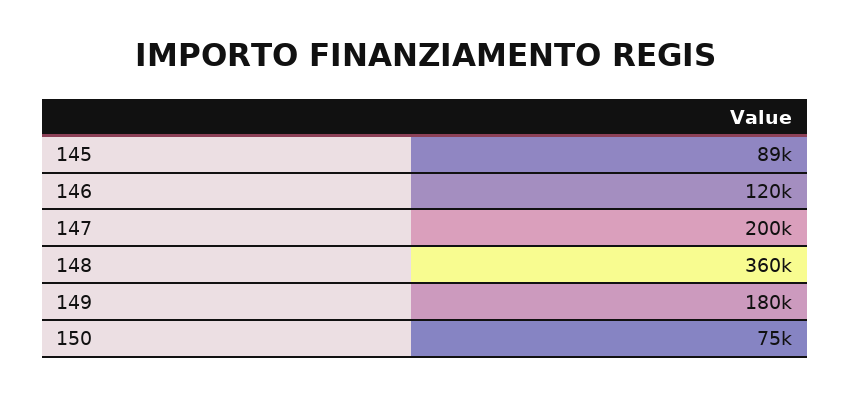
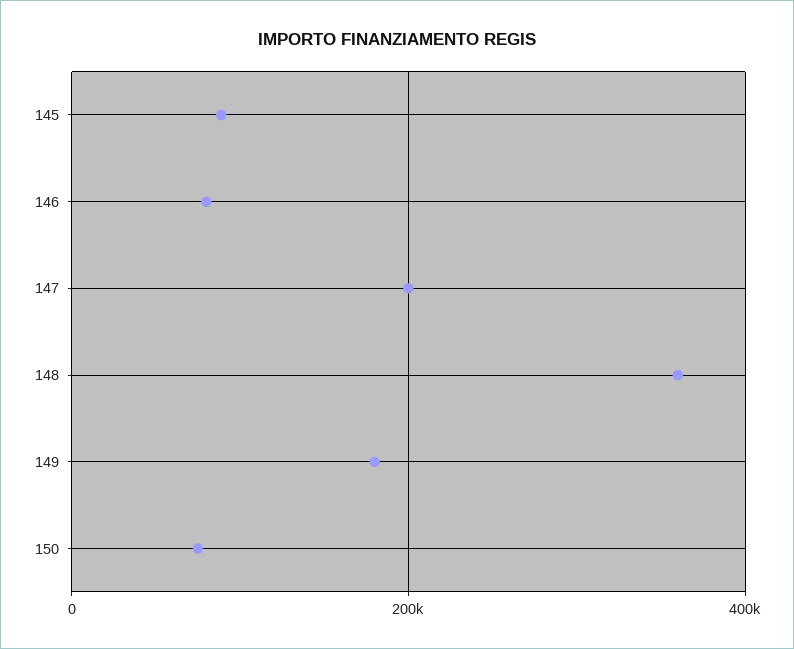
  {
    "145": 89000,
-   "146": 120000,
+   "146": 80000,
    "147": 200000,
    "148": 360000,
    "149": 180000,
    "150": 75000
  }

